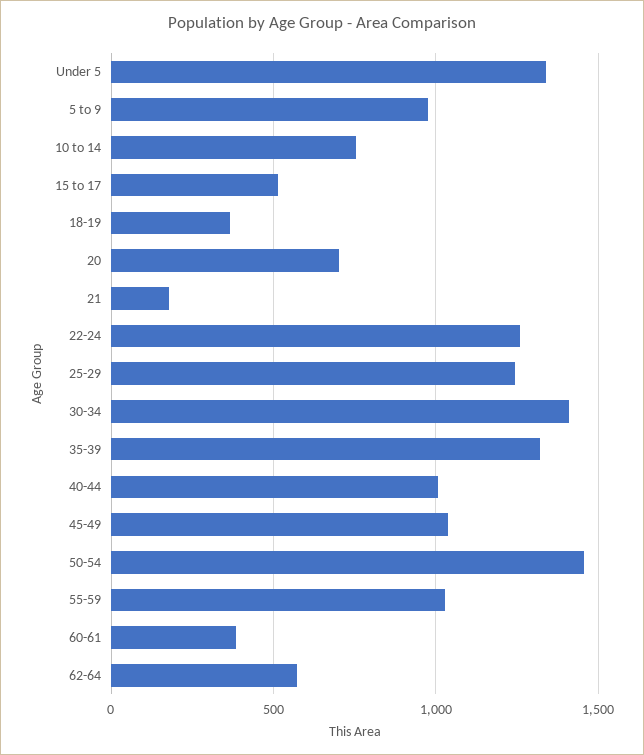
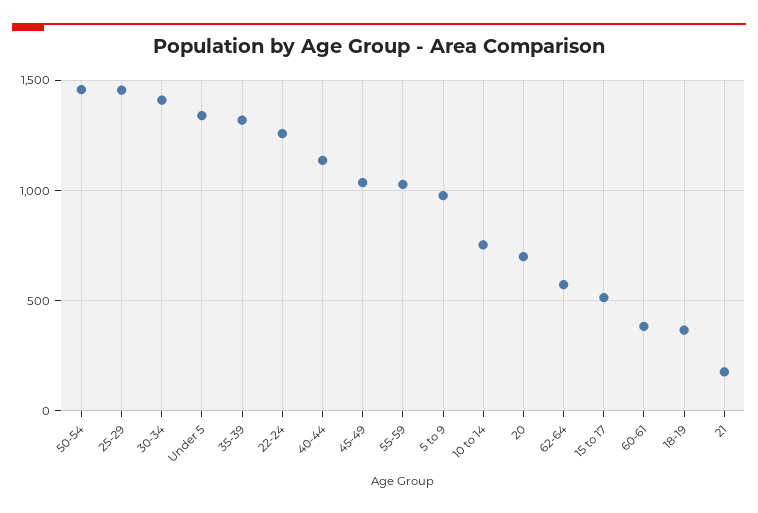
  {
    "Under 5": 1350,
    "5 to 9": 1000,
    "10 to 14": 750,
    "15 to 17": 500,
    "18-19": 350,
    "20": 700,
    "21": 200,
    "22-24": 1250,
-   "25-29": 1250,
+   "25-29": 1450,
    "30-34": 1400,
    "35-39": 1300,
-   "40-44": 1000,
+   "40-44": 1150,
    "45-49": 1050,
    "50-54": 1450,
    "55-59": 1050,
    "60-61": 400,
    "62-64": 550
  }

